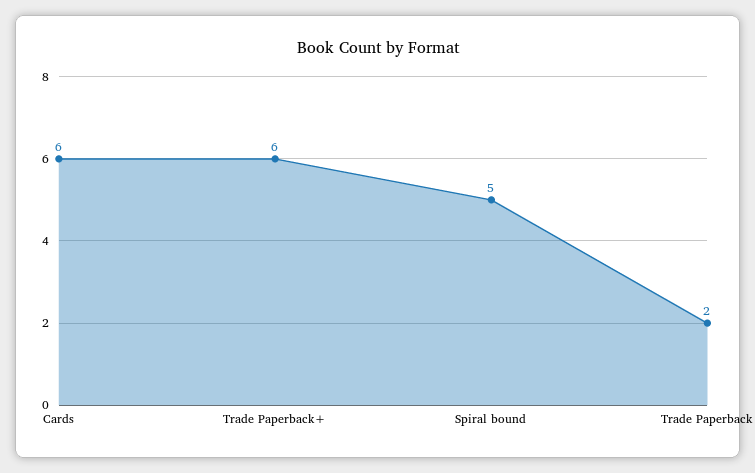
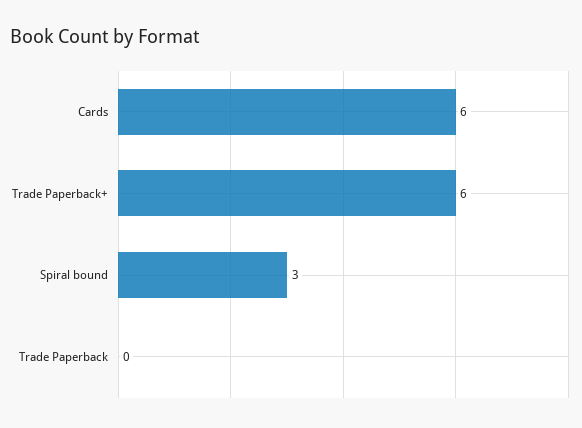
  {
    "Cards": 6,
    "Trade Paperback+": 6,
-   "Spiral bound": 5,
+   "Spiral bound": 3,
-   "Trade Paperback": 2
+   "Trade Paperback": 0
  }

